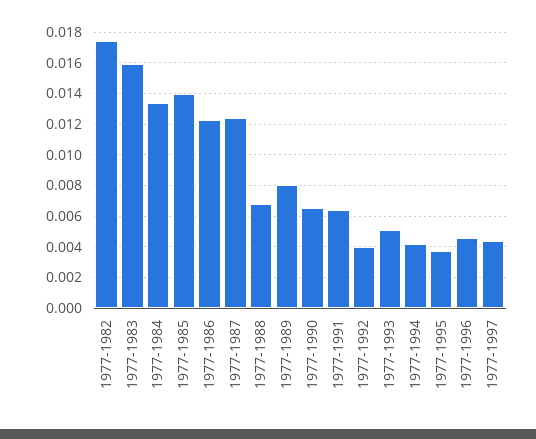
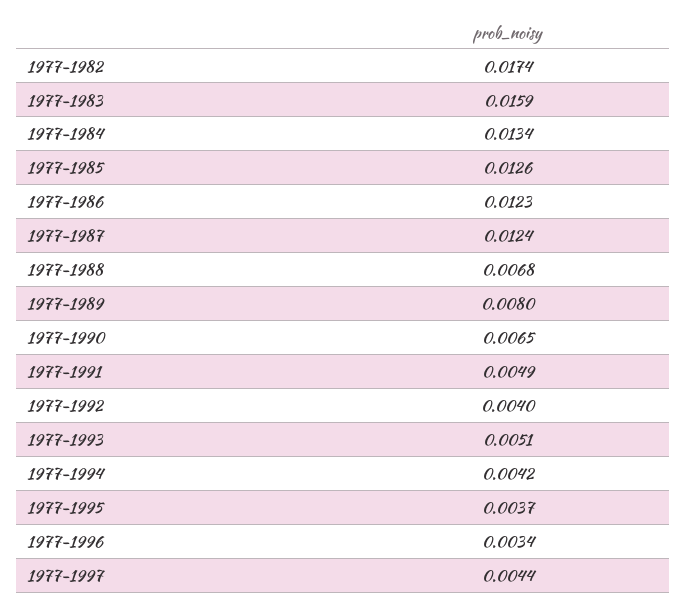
  {
    "1977-1982": 0.0174,
    "1977-1983": 0.0159,
    "1977-1984": 0.0134,
-   "1977-1985": 0.014,
+   "1977-1985": 0.0126,
    "1977-1986": 0.0123,
    "1977-1987": 0.0124,
    "1977-1988": 0.0068,
    "1977-1989": 0.008,
    "1977-1990": 0.0065,
-   "1977-1991": 0.0065,
+   "1977-1991": 0.0049,
    "1977-1992": 0.004,
    "1977-1993": 0.0051,
    "1977-1994": 0.0042,
    "1977-1995": 0.0037,
-   "1977-1996": 0.0045,
+   "1977-1996": 0.0034,
    "1977-1997": 0.0044
  }

